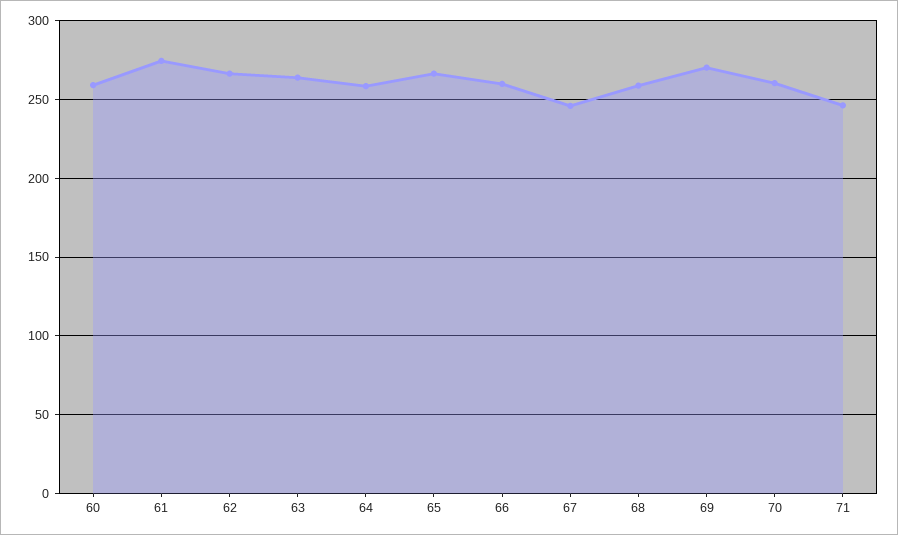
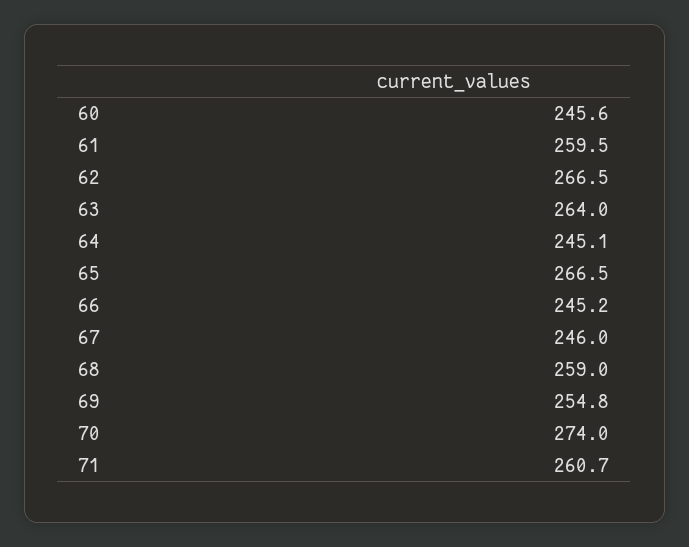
  {
-   "60": 260,
+   "60": 245.6,
-   "61": 275,
+   "61": 259.5,
    "62": 266.5,
    "63": 264,
-   "64": 260,
+   "64": 245.1,
    "65": 266.5,
-   "66": 260,
+   "66": 245.2,
    "67": 246,
    "68": 259,
-   "69": 270,
+   "69": 254.8,
-   "70": 260,
+   "70": 274,
-   "71": 245
+   "71": 260.7
  }

